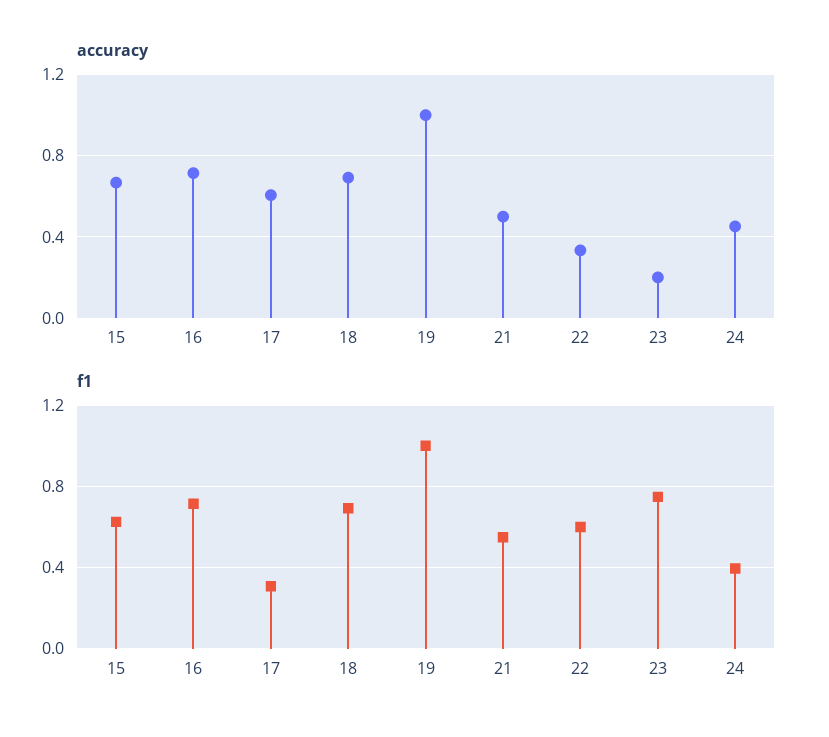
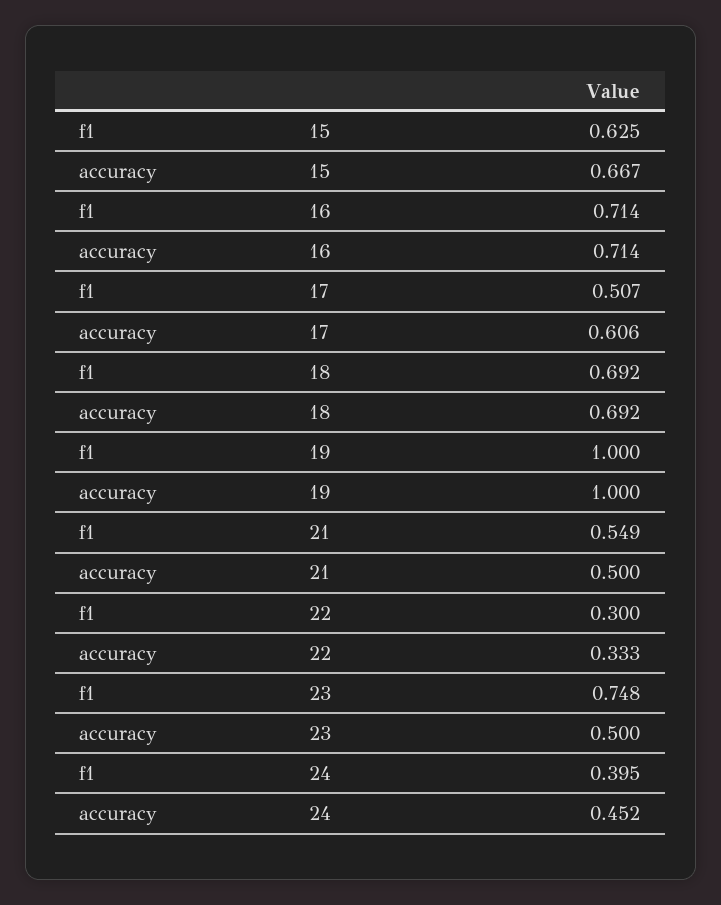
  {
    "accuracy": {
      "15": 0.667,
      "16": 0.714,
      "17": 0.606,
      "18": 0.692,
      "19": 1,
      "21": 0.5,
      "22": 0.333,
-     "23": 0.2,
+     "23": 0.5,
      "24": 0.452
    },
    "f1": {
      "15": 0.625,
      "16": 0.714,
-     "17": 0.3,
+     "17": 0.507,
      "18": 0.692,
      "19": 1,
      "21": 0.549,
-     "22": 0.6,
+     "22": 0.3,
      "23": 0.748,
      "24": 0.395
    }
  }

